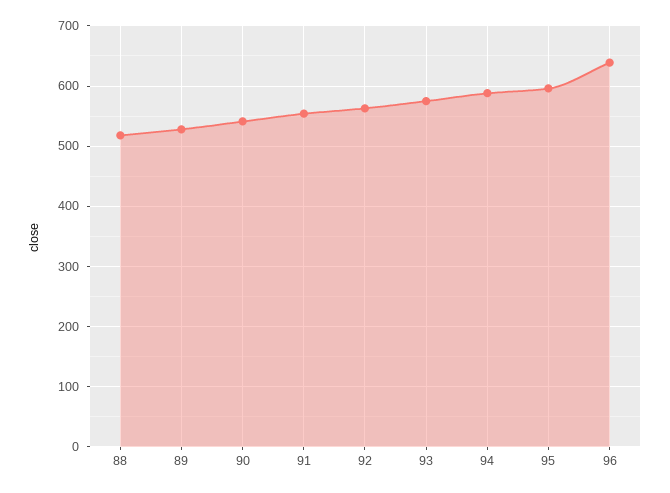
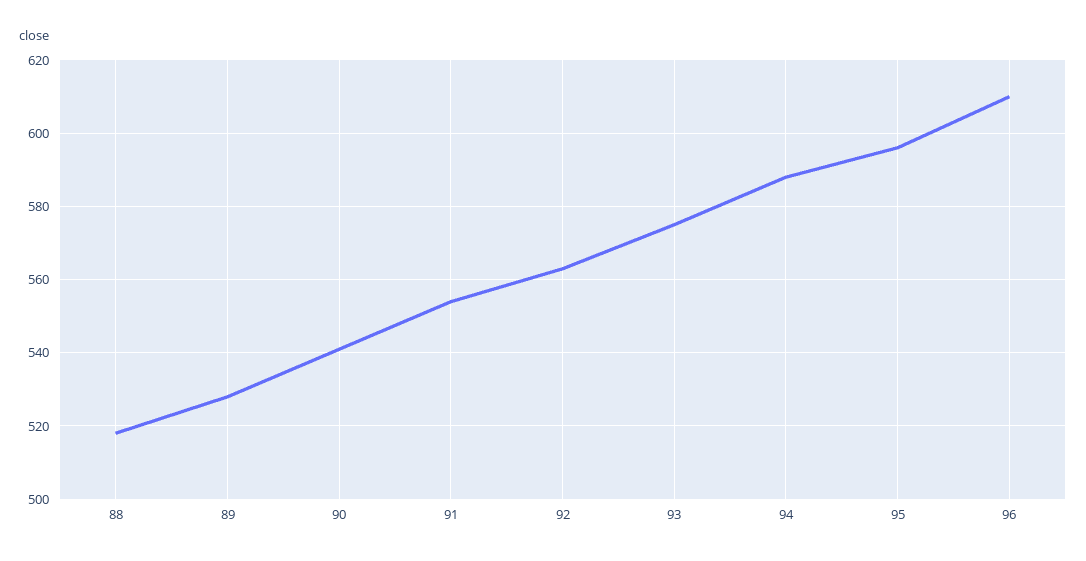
  {
    "88": 520,
    "89": 530,
    "90": 540,
    "91": 555,
    "92": 565,
    "93": 575,
    "94": 590,
    "95": 595,
-   "96": 640
+   "96": 610
  }

